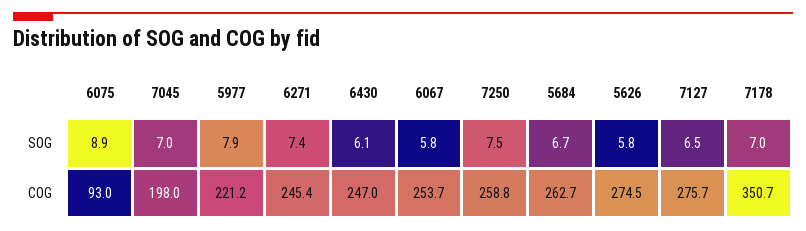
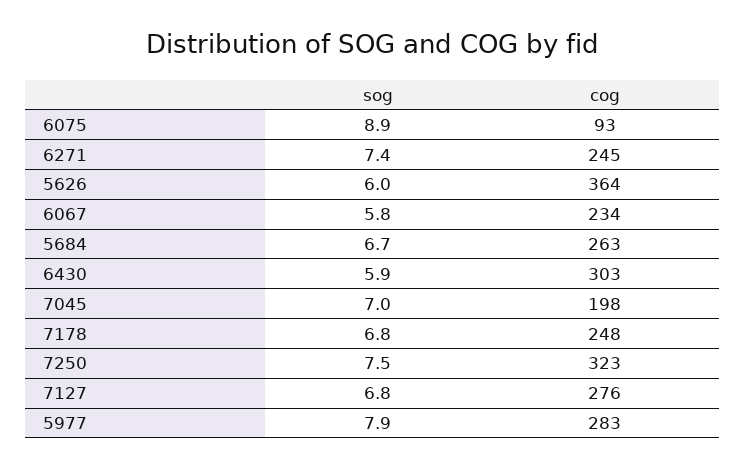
  {
    "6075": {
      "SOG": 8.9,
      "COG": 93
    },
    "7045": {
      "SOG": 7,
      "COG": 198
    },
    "5977": {
      "SOG": 7.9,
-     "COG": 221.2
+     "COG": 283
    },
    "6271": {
      "SOG": 7.4,
      "COG": 245.4
    },
    "6430": {
-     "SOG": 6.1,
+     "SOG": 5.9,
-     "COG": 247
+     "COG": 303
    },
    "6067": {
      "SOG": 5.8,
-     "COG": 253.7
+     "COG": 234
    },
    "7250": {
      "SOG": 7.5,
-     "COG": 258.8
+     "COG": 323
    },
    "5684": {
      "SOG": 6.7,
      "COG": 262.7
    },
    "5626": {
-     "SOG": 5.8,
+     "SOG": 6,
-     "COG": 274.5
+     "COG": 364
    },
    "7127": {
-     "SOG": 6.5,
+     "SOG": 6.8,
      "COG": 275.7
    },
    "7178": {
-     "SOG": 7,
+     "SOG": 6.8,
-     "COG": 350.7
+     "COG": 248
    }
  }

